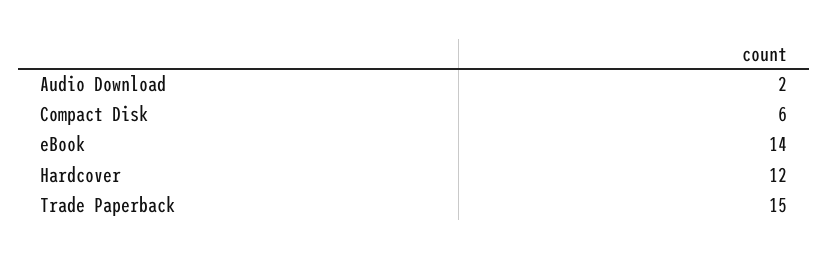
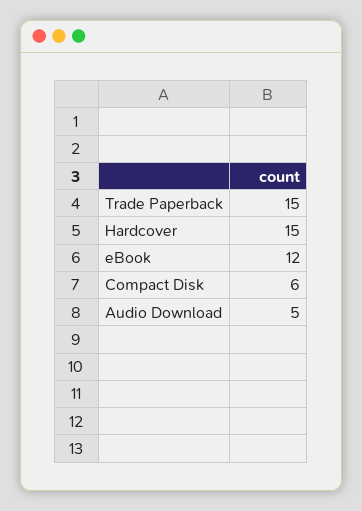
  {
-   "Audio Download": 2,
+   "Audio Download": 5,
    "Compact Disk": 6,
-   "eBook": 14,
+   "eBook": 12,
-   "Hardcover": 12,
+   "Hardcover": 15,
    "Trade Paperback": 15
  }

